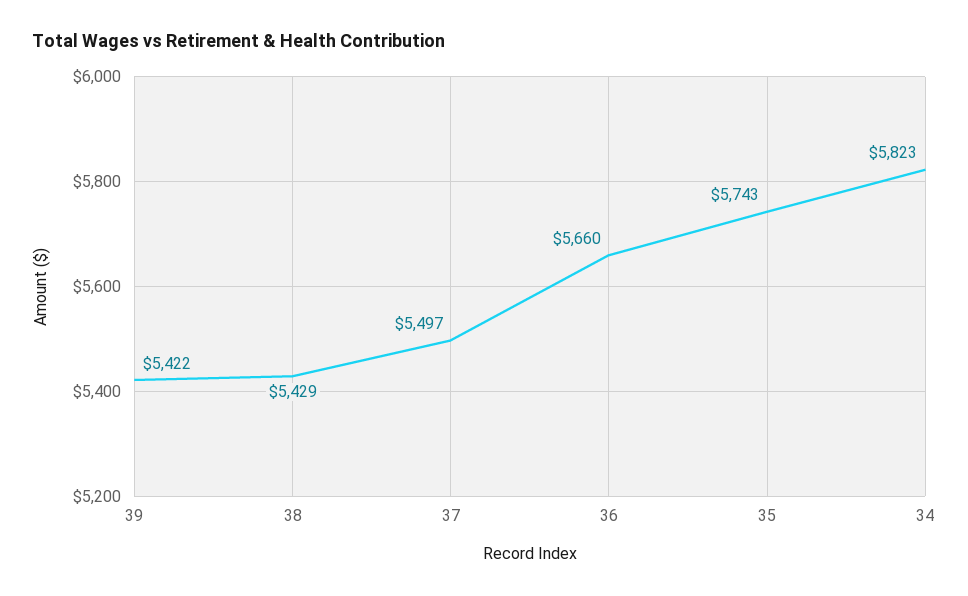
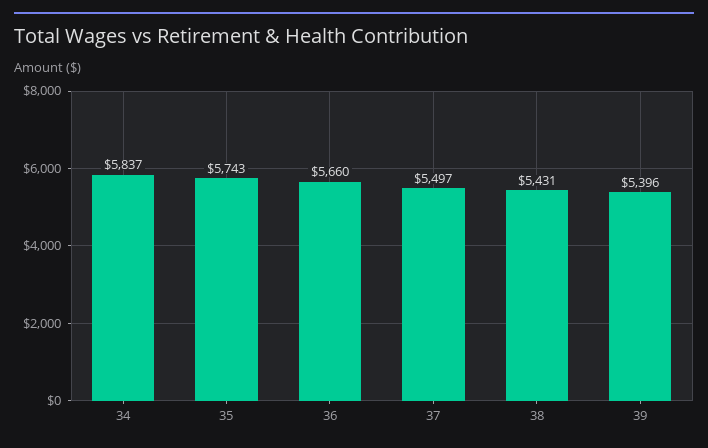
  {
-   "39": 5422,
+   "39": 5396,
-   "38": 5429,
+   "38": 5431,
    "37": 5497,
    "36": 5660,
    "35": 5743,
-   "34": 5823
+   "34": 5837
  }

